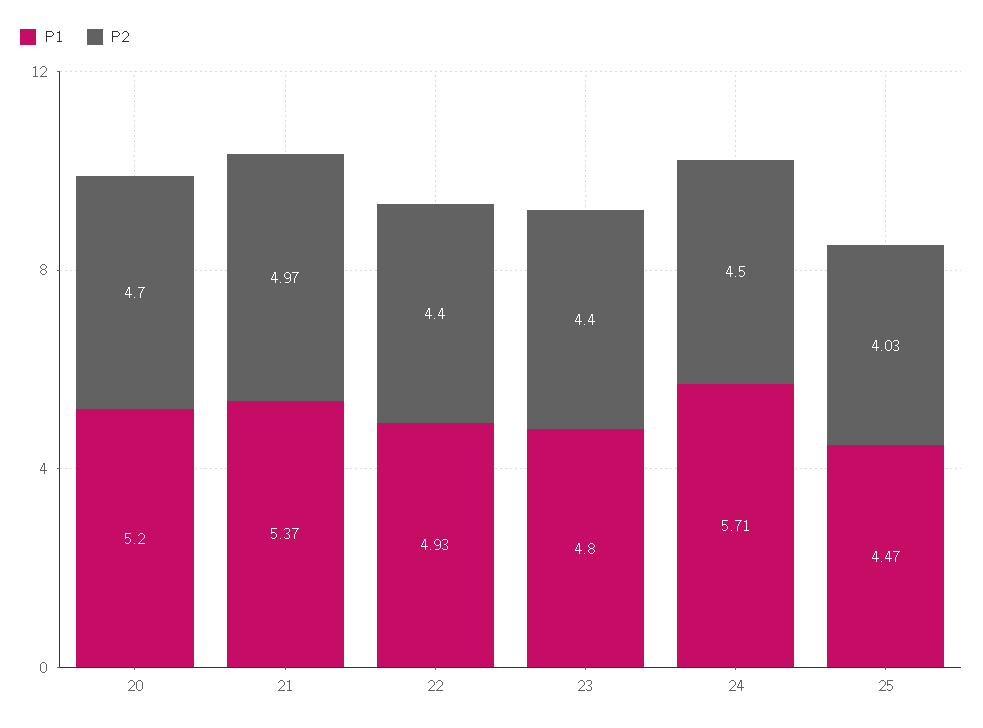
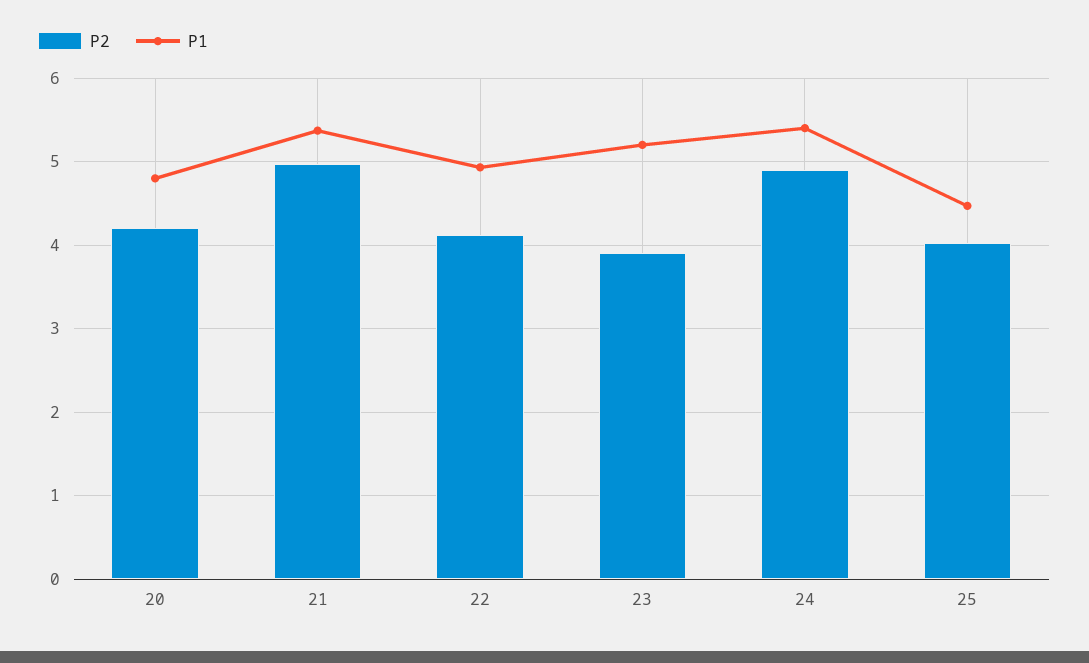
  {
    "P1": {
-     "20": 5.2,
+     "20": 4.8,
      "21": 5.37,
      "22": 4.93,
-     "23": 4.8,
+     "23": 5.2,
-     "24": 5.71,
+     "24": 5.4,
      "25": 4.47
    },
    "P2": {
-     "20": 4.7,
+     "20": 4.2,
      "21": 4.97,
-     "22": 4.4,
+     "22": 4.1,
-     "23": 4.4,
+     "23": 3.9,
-     "24": 4.5,
+     "24": 4.9,
      "25": 4.03
    }
  }

